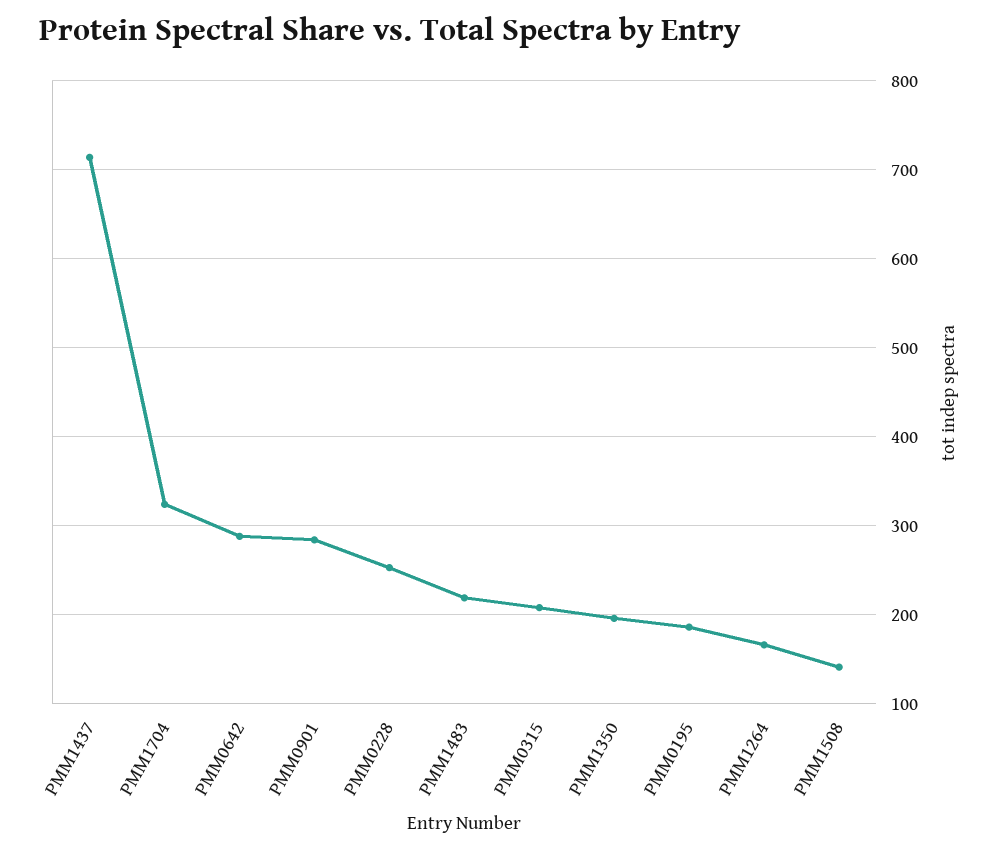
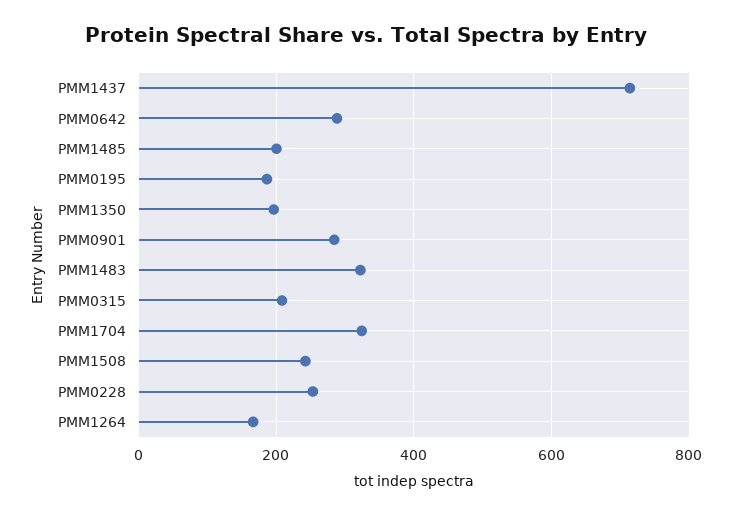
  {
    "PMM1437": 710,
    "PMM1704": 320,
    "PMM0642": 290,
    "PMM0901": 280,
    "PMM0228": 250,
-   "PMM1483": 220,
+   "PMM1483": 320,
    "PMM0315": 210,
    "PMM1350": 200,
    "PMM0195": 190,
    "PMM1264": 170,
-   "PMM1508": 140
+   "PMM1508": 240,
+   "PMM1485": 200
  }

